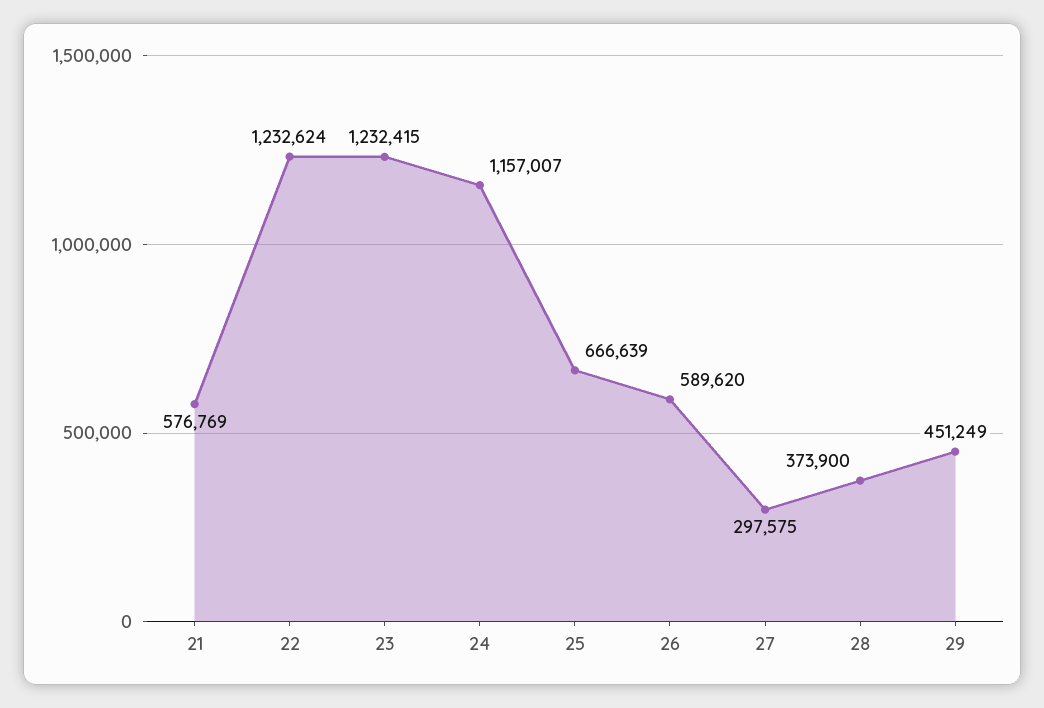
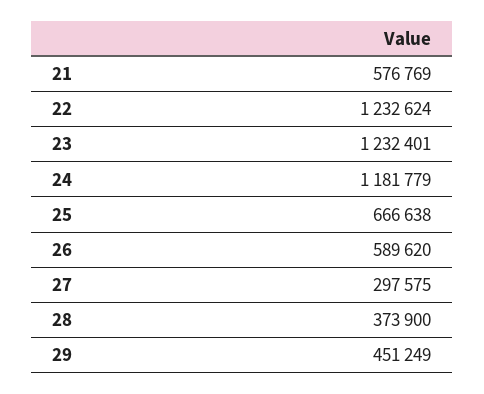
  {
    "21": 576769,
    "22": 1232624,
-   "23": 1232415,
+   "23": 1232401,
-   "24": 1157007,
+   "24": 1181779,
-   "25": 666639,
+   "25": 666638,
    "26": 589620,
    "27": 297575,
    "28": 373900,
    "29": 451249
  }

